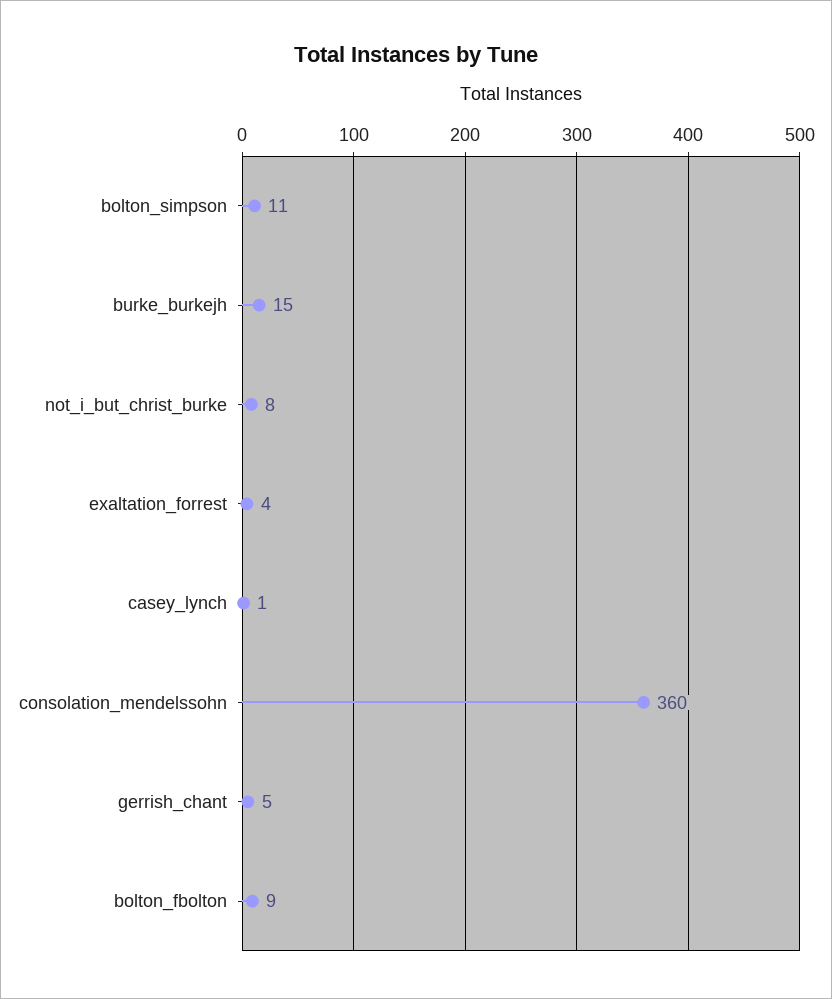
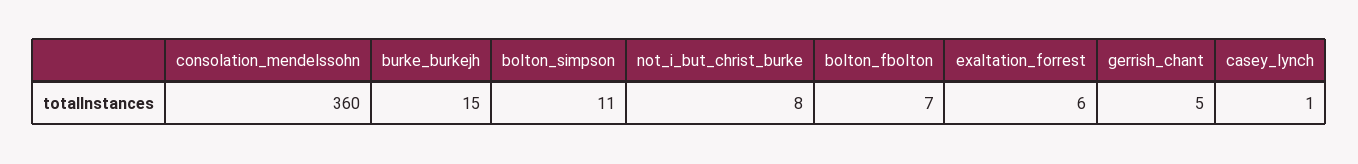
  {
    "bolton_simpson": 11,
    "burke_burkejh": 15,
    "not_i_but_christ_burke": 8,
-   "exaltation_forrest": 4,
+   "exaltation_forrest": 6,
    "casey_lynch": 1,
    "consolation_mendelssohn": 360,
    "gerrish_chant": 5,
-   "bolton_fbolton": 9
+   "bolton_fbolton": 7
  }

